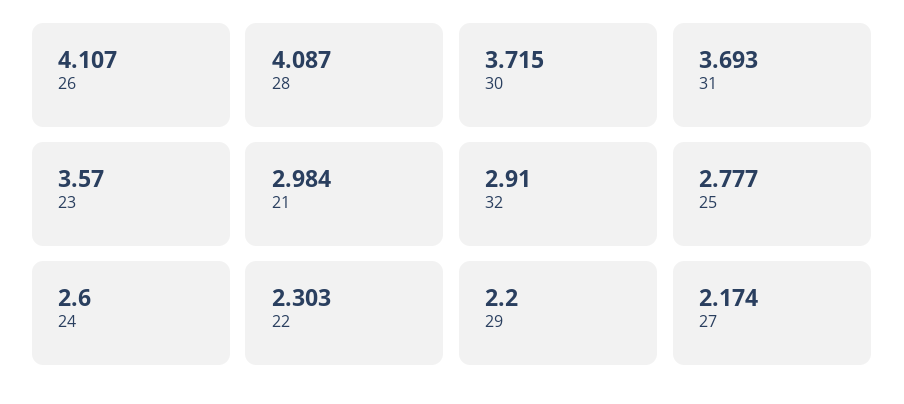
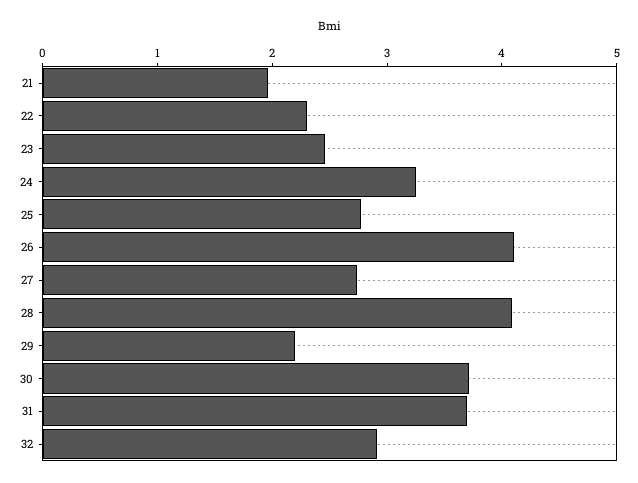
  {
    "26": 4.107,
    "28": 4.087,
    "30": 3.715,
    "31": 3.693,
-   "23": 3.57,
+   "23": 2.4,
-   "21": 2.984,
+   "21": 2,
    "32": 2.91,
    "25": 2.777,
-   "24": 2.6,
+   "24": 3.2,
    "22": 2.303,
    "29": 2.2,
-   "27": 2.174
+   "27": 2.8
  }

